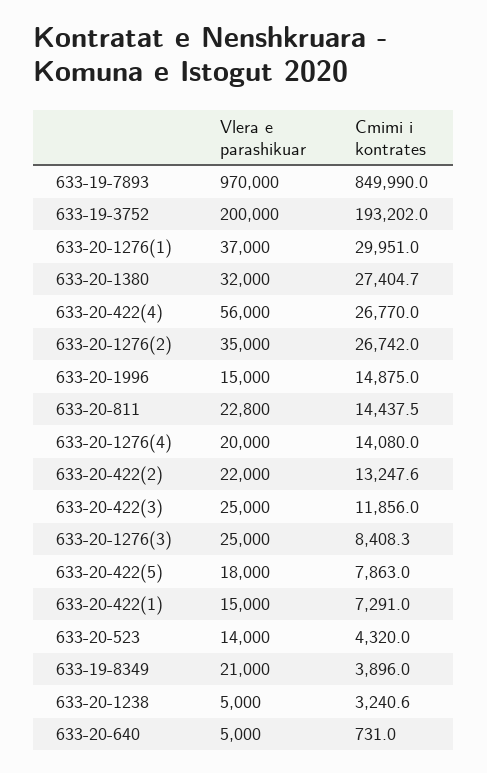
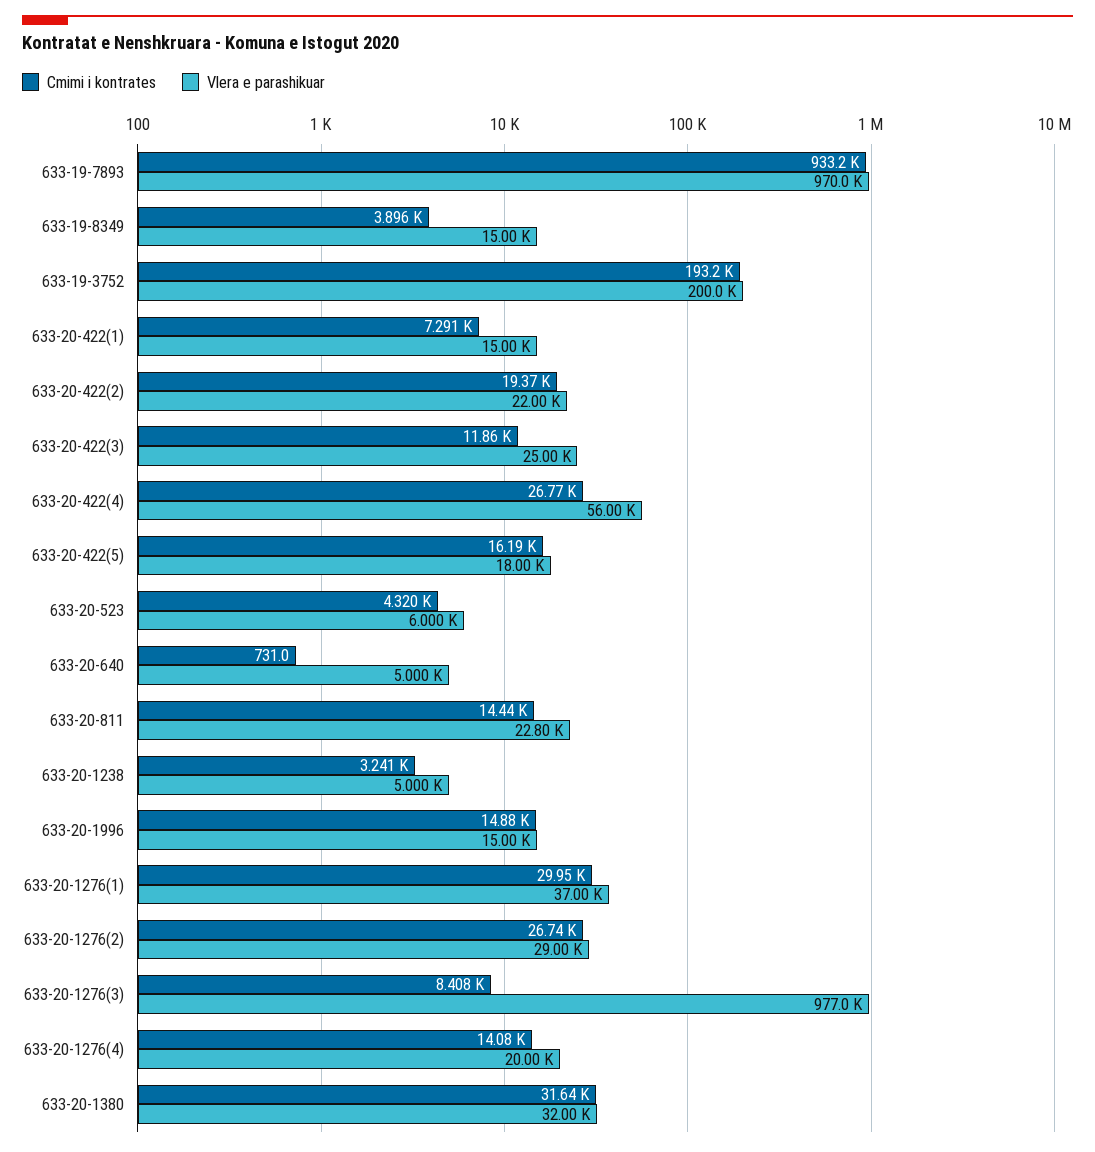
  {
    "Vlera e parashikuar": {
      "633-19-7893": 970000,
      "633-19-3752": 200000,
      "633-20-1276(1)": 37000,
      "633-20-1380": 32000,
      "633-20-422(4)": 56000,
-     "633-20-1276(2)": 35000,
+     "633-20-1276(2)": 29000,
      "633-20-1996": 15000,
      "633-20-811": 22800,
      "633-20-1276(4)": 20000,
      "633-20-422(2)": 22000,
      "633-20-422(3)": 25000,
-     "633-20-1276(3)": 25000,
+     "633-20-1276(3)": 977000,
      "633-20-422(5)": 18000,
      "633-20-422(1)": 15000,
-     "633-20-523": 14000,
+     "633-20-523": 6000,
-     "633-19-8349": 21000,
+     "633-19-8349": 15000,
      "633-20-1238": 5000,
      "633-20-640": 5000
    },
    "Cmimi i kontrates": {
-     "633-19-7893": 849990,
+     "633-19-7893": 933200,
      "633-19-3752": 193202,
      "633-20-1276(1)": 29951,
-     "633-20-1380": 27404.7,
+     "633-20-1380": 31640,
      "633-20-422(4)": 26770,
      "633-20-1276(2)": 26742,
      "633-20-1996": 14875,
      "633-20-811": 14437.5,
      "633-20-1276(4)": 14080,
-     "633-20-422(2)": 13247.6,
+     "633-20-422(2)": 19370,
      "633-20-422(3)": 11856,
      "633-20-1276(3)": 8408.3,
-     "633-20-422(5)": 7863,
+     "633-20-422(5)": 16190,
      "633-20-422(1)": 7291,
      "633-20-523": 4320,
      "633-19-8349": 3896,
      "633-20-1238": 3240.6,
      "633-20-640": 731
    }
  }

